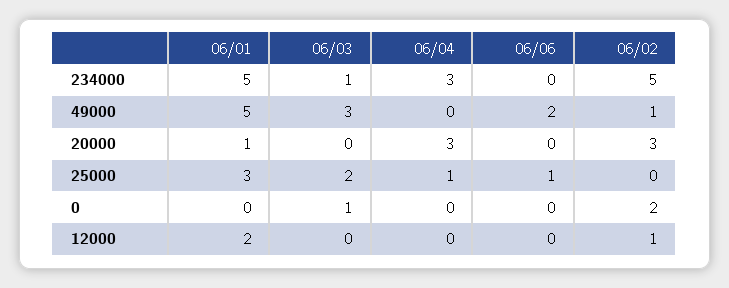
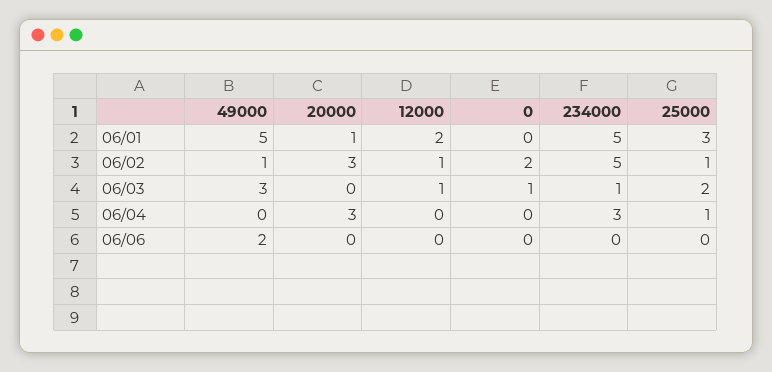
  {
    "06/01": {
      "234000": 5,
      "49000": 5,
      "20000": 1,
      "25000": 3,
      "0": 0,
      "12000": 2
    },
    "06/03": {
      "234000": 1,
      "49000": 3,
      "20000": 0,
      "25000": 2,
      "0": 1,
-     "12000": 0
+     "12000": 1
    },
    "06/04": {
      "234000": 3,
      "49000": 0,
      "20000": 3,
      "25000": 1,
      "0": 0,
      "12000": 0
    },
    "06/06": {
      "234000": 0,
      "49000": 2,
      "20000": 0,
-     "25000": 1,
+     "25000": 0,
      "0": 0,
      "12000": 0
    },
    "06/02": {
      "234000": 5,
      "49000": 1,
      "20000": 3,
-     "25000": 0,
+     "25000": 1,
      "0": 2,
      "12000": 1
    }
  }

